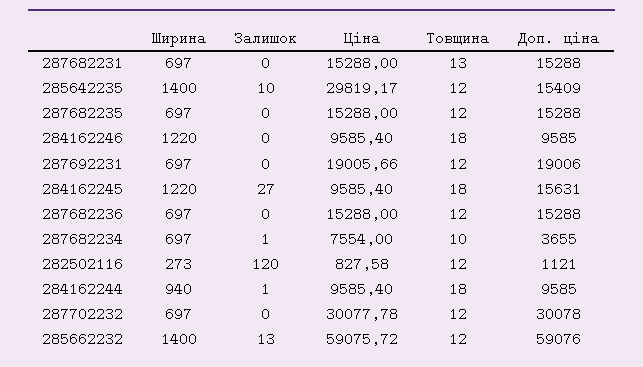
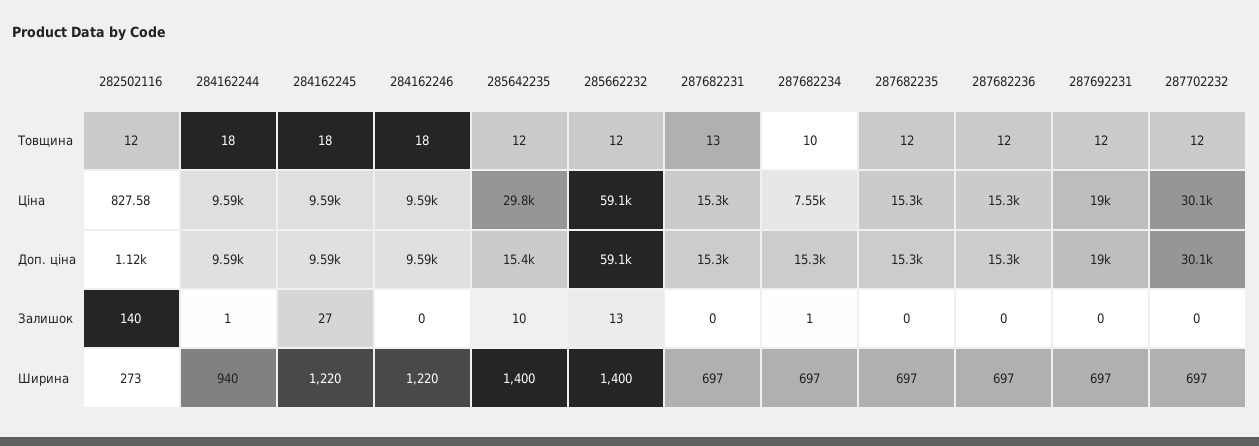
  {
    "Ширина": {
      "287682231": 697,
      "285642235": 1400,
      "287682235": 697,
      "284162246": 1220,
      "287692231": 697,
      "284162245": 1220,
      "287682236": 697,
      "287682234": 697,
      "282502116": 273,
      "284162244": 940,
      "287702232": 697,
      "285662232": 1400
    },
    "Залишок": {
      "287682231": 0,
      "285642235": 10,
      "287682235": 0,
      "284162246": 0,
      "287692231": 0,
      "284162245": 27,
      "287682236": 0,
      "287682234": 1,
-     "282502116": 120,
+     "282502116": 140,
      "284162244": 1,
      "287702232": 0,
      "285662232": 13
    },
    "Ціна": {
      "287682231": 15288,
      "285642235": 29819.17,
      "287682235": 15288,
      "284162246": 9585.4,
      "287692231": 19005.66,
      "284162245": 9585.4,
      "287682236": 15288,
      "287682234": 7554,
      "282502116": 827.58,
      "284162244": 9585.4,
      "287702232": 30077.78,
      "285662232": 59075.72
    },
    "Товщина": {
      "287682231": 13,
      "285642235": 12,
      "287682235": 12,
      "284162246": 18,
      "287692231": 12,
      "284162245": 18,
      "287682236": 12,
      "287682234": 10,
      "282502116": 12,
      "284162244": 18,
      "287702232": 12,
      "285662232": 12
    },
    "Доп. ціна": {
      "287682231": 15288,
      "285642235": 15409,
      "287682235": 15288,
      "284162246": 9585,
      "287692231": 19006,
-     "284162245": 15631,
+     "284162245": 9590,
      "287682236": 15288,
-     "287682234": 3655,
+     "287682234": 15300,
      "282502116": 1121,
      "284162244": 9585,
      "287702232": 30078,
      "285662232": 59076
    }
  }

